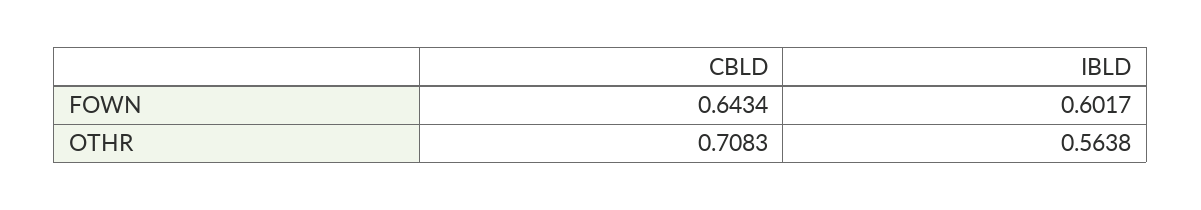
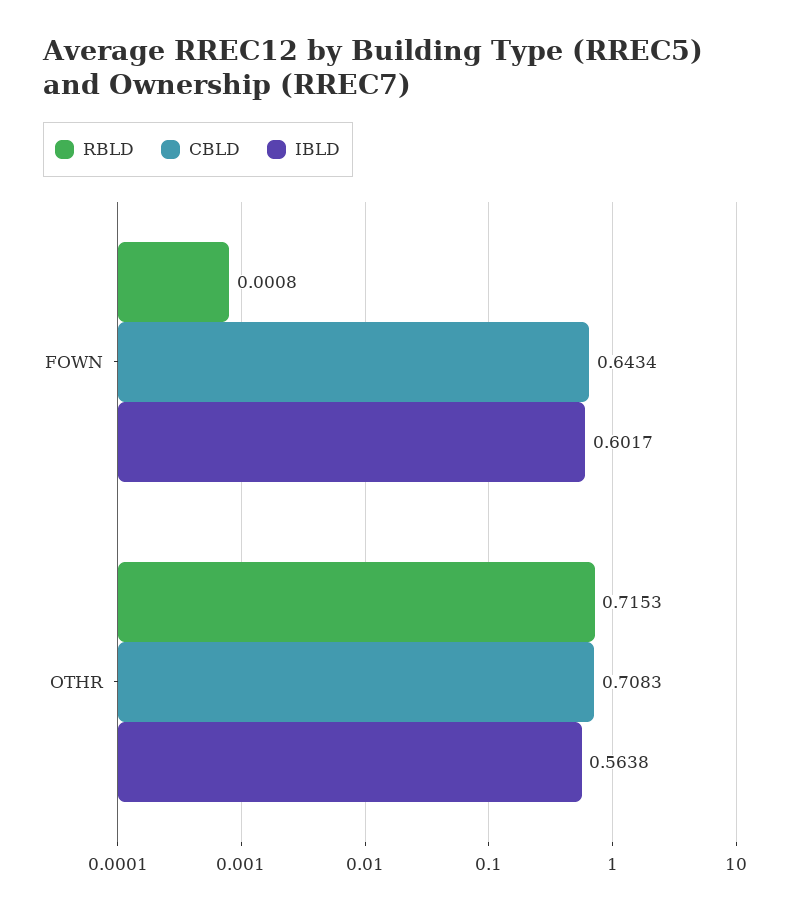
  {
    "CBLD": {
      "FOWN": 0.6434,
      "OTHR": 0.7083
    },
    "IBLD": {
      "FOWN": 0.6017,
      "OTHR": 0.5638
-   }
+   },
+   "RBLD": {
+     "FOWN": 0.0008,
+     "OTHR": 0.7153
+   }
  }

